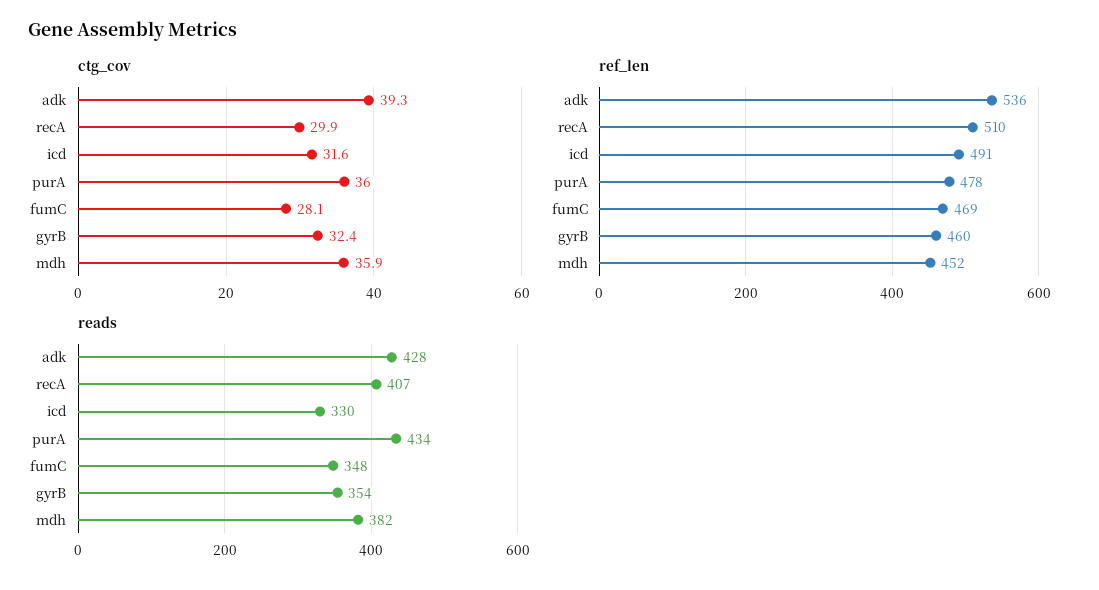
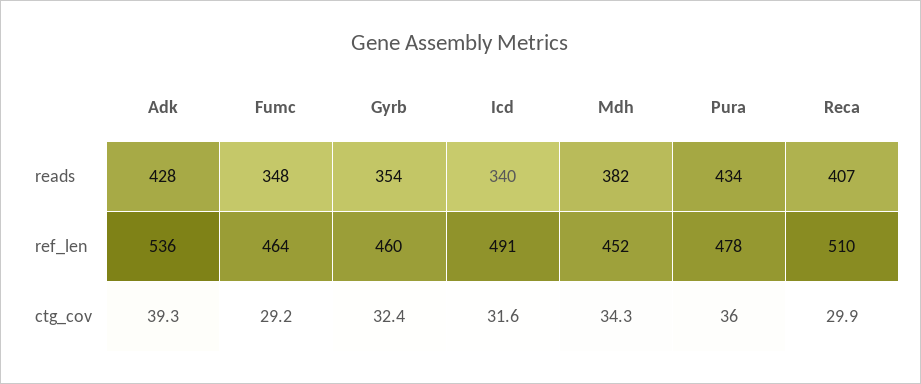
  {
    "ctg_cov": {
      "adk": 39.3,
      "recA": 29.9,
      "icd": 31.6,
      "purA": 36,
-     "fumC": 28.1,
+     "fumC": 29.2,
      "gyrB": 32.4,
-     "mdh": 35.9
+     "mdh": 34.3
    },
    "ref_len": {
      "adk": 536,
      "recA": 510,
      "icd": 491,
      "purA": 478,
-     "fumC": 469,
+     "fumC": 464,
      "gyrB": 460,
      "mdh": 452
    },
    "reads": {
      "adk": 428,
      "recA": 407,
-     "icd": 330,
+     "icd": 340,
      "purA": 434,
      "fumC": 348,
      "gyrB": 354,
      "mdh": 382
    }
  }

